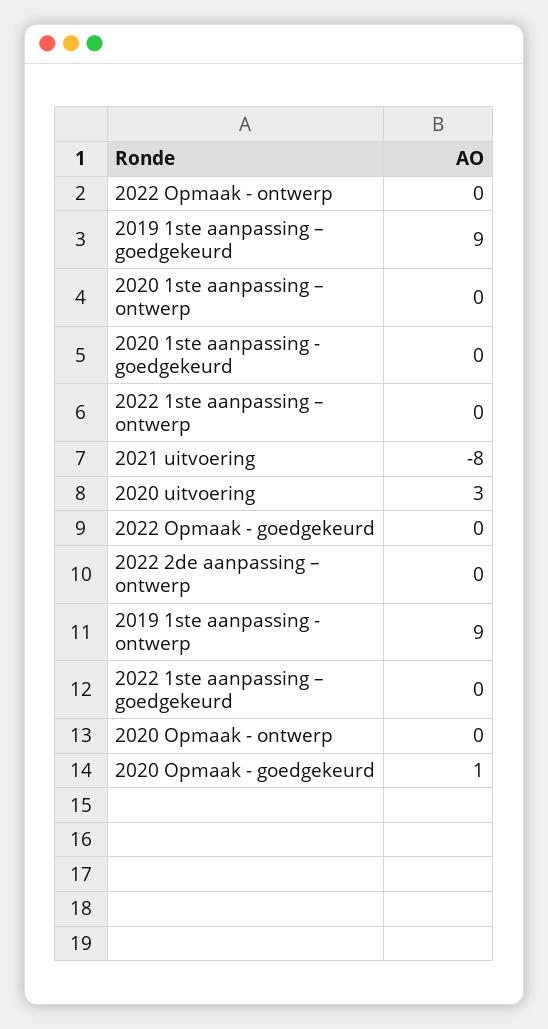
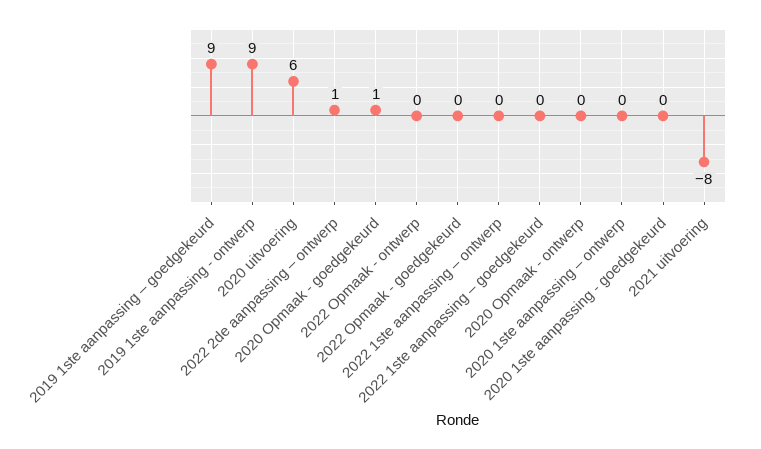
  {
    "2022 Opmaak - ontwerp": 0,
    "2019 1ste aanpassing – goedgekeurd": 9,
    "2020 1ste aanpassing – ontwerp": 0,
    "2020 1ste aanpassing - goedgekeurd": 0,
    "2022 1ste aanpassing – ontwerp": 0,
    "2021 uitvoering": -8,
-   "2020 uitvoering": 3,
+   "2020 uitvoering": 6,
    "2022 Opmaak - goedgekeurd": 0,
-   "2022 2de aanpassing – ontwerp": 0,
+   "2022 2de aanpassing – ontwerp": 1,
    "2019 1ste aanpassing - ontwerp": 9,
    "2022 1ste aanpassing – goedgekeurd": 0,
    "2020 Opmaak - ontwerp": 0,
    "2020 Opmaak - goedgekeurd": 1
  }

